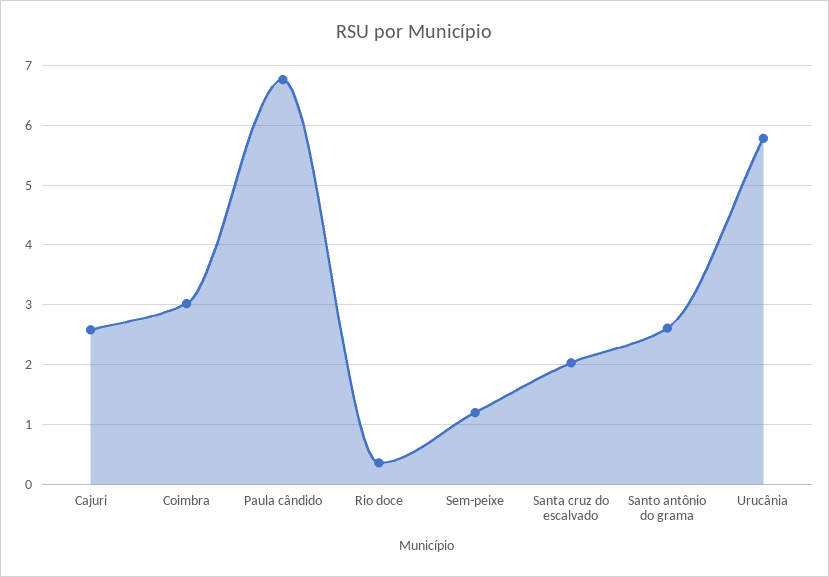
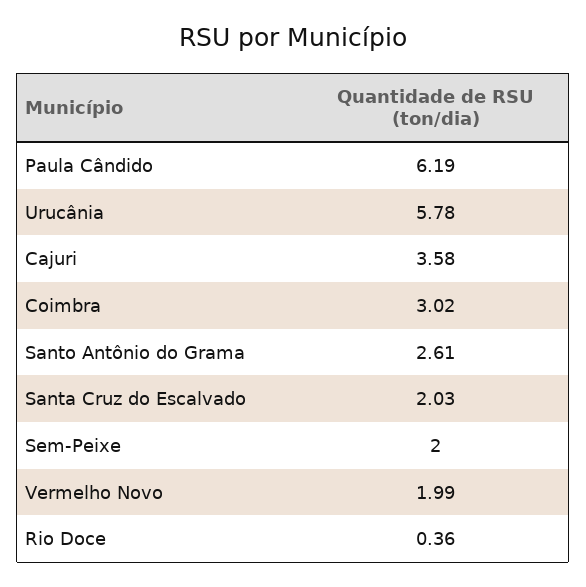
  {
-   "Cajuri": 2.6,
+   "Cajuri": 3.58,
    "Coimbra": 3.02,
-   "Paula cândido": 6.8,
+   "Paula cândido": 6.19,
    "Rio doce": 0.36,
-   "Sem-peixe": 1.2,
+   "Sem-peixe": 2,
    "Santa cruz do escalvado": 2.03,
    "Santo antônio do grama": 2.61,
-   "Urucânia": 5.78
+   "Urucânia": 5.78,
+   "Vermelho Novo": 1.99
  }

